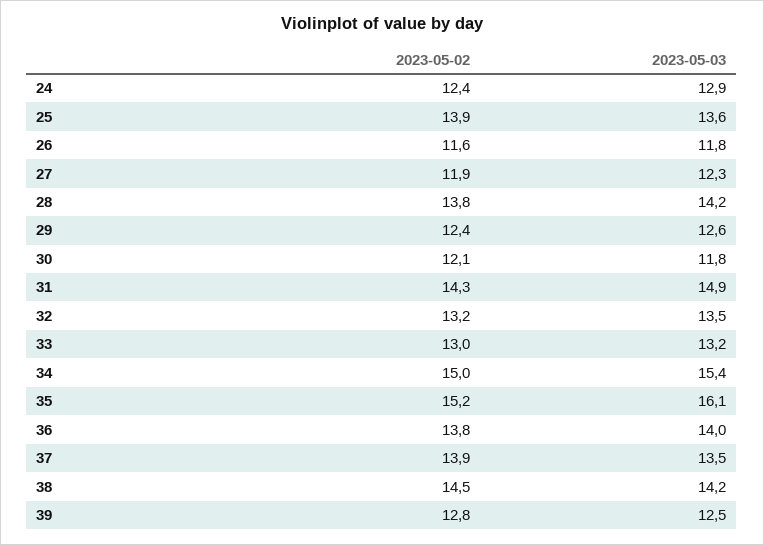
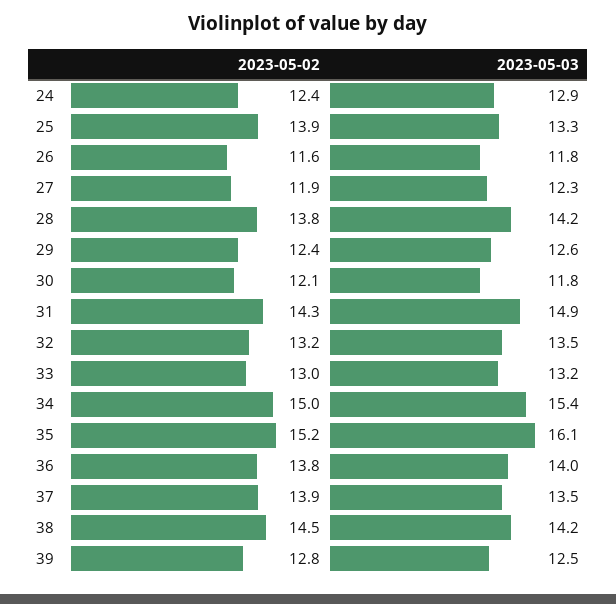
  {
    "2023-05-02": {
      "24": 12.4,
      "25": 13.9,
      "26": 11.6,
      "27": 11.9,
      "28": 13.8,
      "29": 12.4,
      "30": 12.1,
      "31": 14.3,
      "32": 13.2,
      "33": 13,
      "34": 15,
      "35": 15.2,
      "36": 13.8,
      "37": 13.9,
      "38": 14.5,
      "39": 12.8
    },
    "2023-05-03": {
      "24": 12.9,
-     "25": 13.6,
+     "25": 13.3,
      "26": 11.8,
      "27": 12.3,
      "28": 14.2,
      "29": 12.6,
      "30": 11.8,
      "31": 14.9,
      "32": 13.5,
      "33": 13.2,
      "34": 15.4,
      "35": 16.1,
      "36": 14,
      "37": 13.5,
      "38": 14.2,
      "39": 12.5
    }
  }

